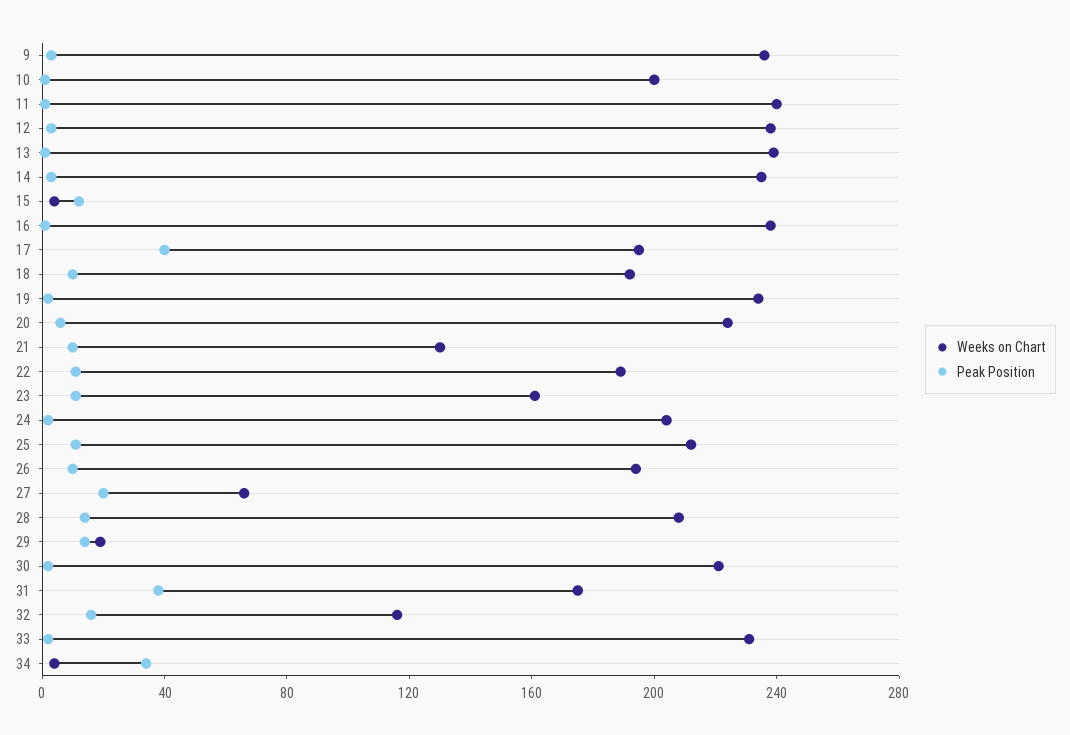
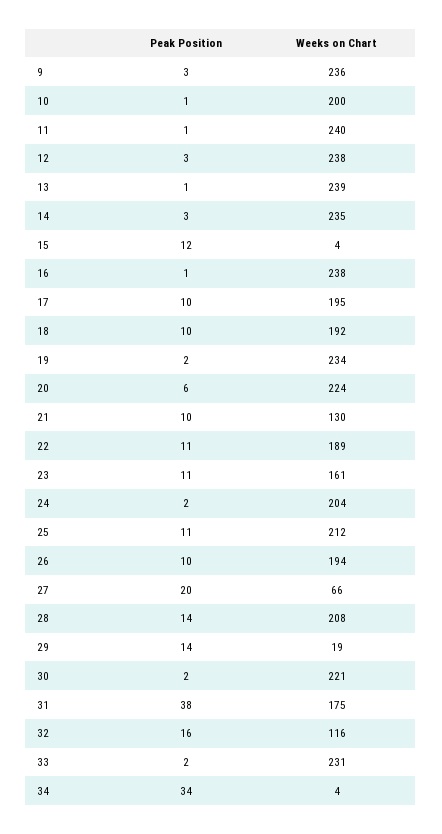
  {
    "Weeks on Chart": {
      "9": 236,
      "10": 200,
      "11": 240,
      "12": 238,
      "13": 239,
      "14": 235,
      "15": 4,
      "16": 238,
      "17": 195,
      "18": 192,
      "19": 234,
      "20": 224,
      "21": 130,
      "22": 189,
      "23": 161,
      "24": 204,
      "25": 212,
      "26": 194,
      "27": 66,
      "28": 208,
      "29": 19,
      "30": 221,
      "31": 175,
      "32": 116,
      "33": 231,
      "34": 4
    },
    "Peak Position": {
      "9": 3,
      "10": 1,
      "11": 1,
      "12": 3,
      "13": 1,
      "14": 3,
      "15": 12,
      "16": 1,
-     "17": 40,
+     "17": 10,
      "18": 10,
      "19": 2,
      "20": 6,
      "21": 10,
      "22": 11,
      "23": 11,
      "24": 2,
      "25": 11,
      "26": 10,
      "27": 20,
      "28": 14,
      "29": 14,
      "30": 2,
      "31": 38,
      "32": 16,
      "33": 2,
      "34": 34
    }
  }

